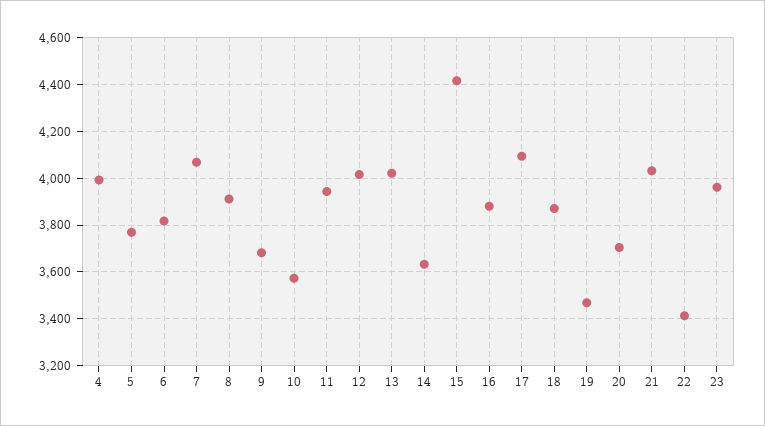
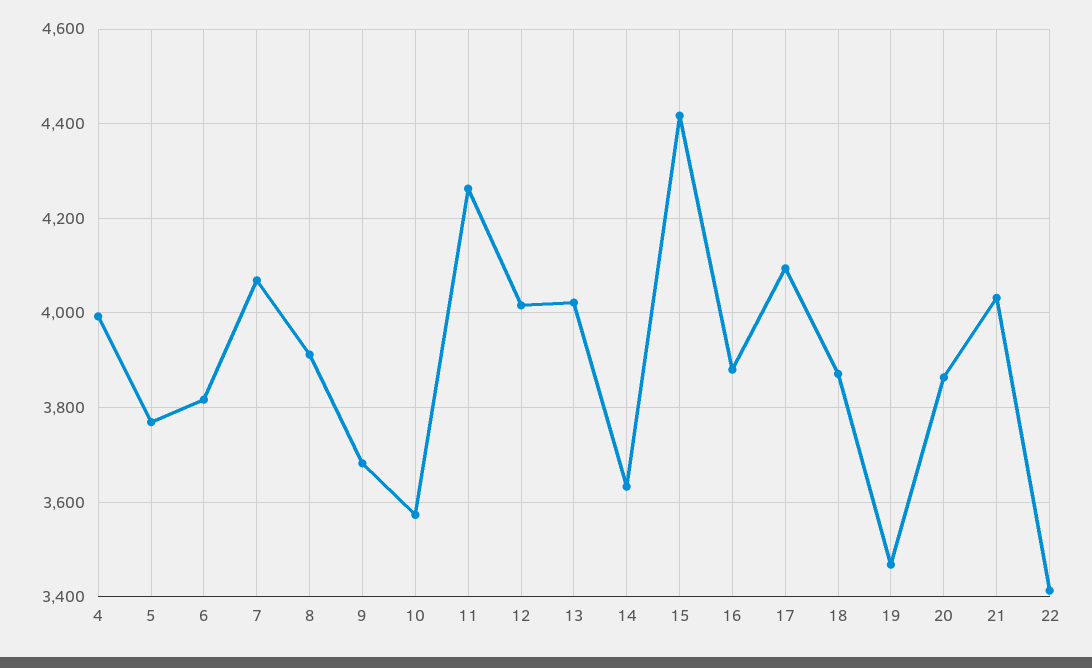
  {
    "4": 4000,
    "5": 3760,
    "6": 3820,
    "7": 4060,
    "8": 3920,
    "9": 3680,
    "10": 3580,
-   "11": 3950,
+   "11": 4260,
    "12": 4020,
    "13": 4020,
    "14": 3640,
    "15": 4420,
    "16": 3880,
    "17": 4100,
    "18": 3880,
    "19": 3460,
-   "20": 3700,
+   "20": 3860,
    "21": 4040,
-   "22": 3420,
+   "22": 3420
-   "23": 3950
  }

